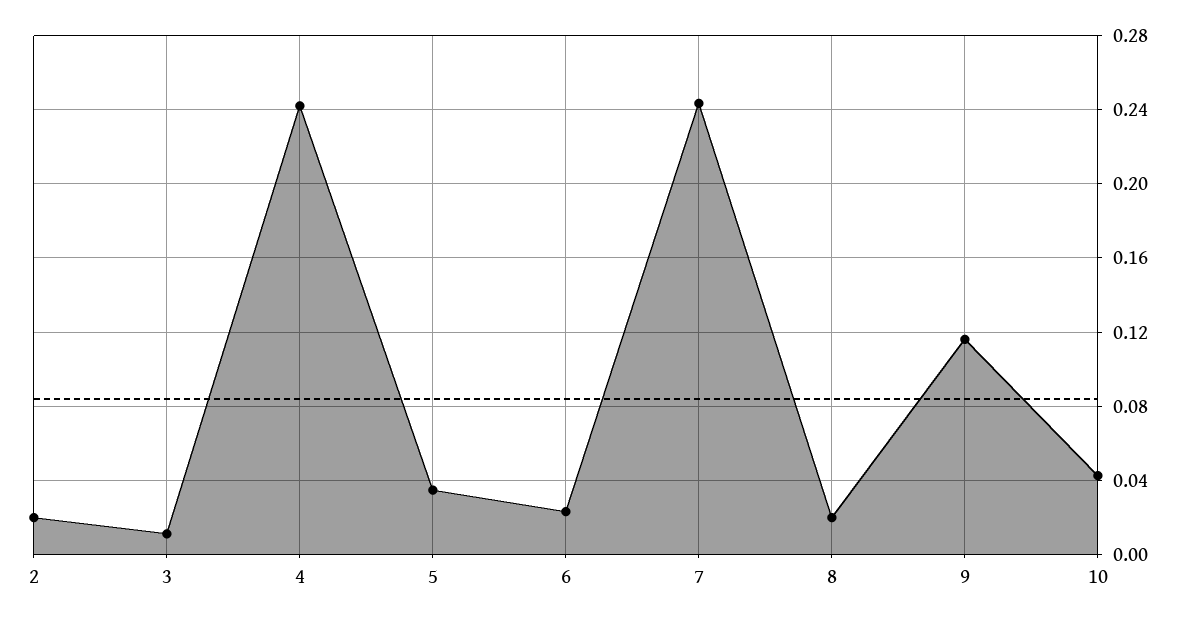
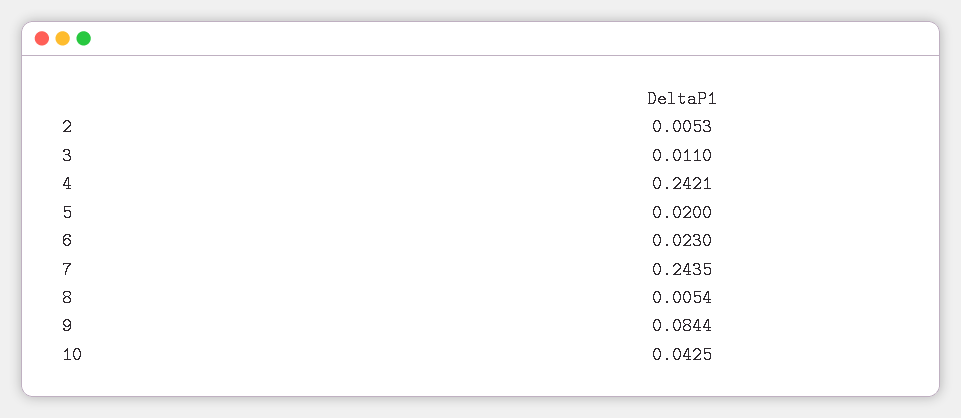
  {
-   "2": 0.02,
+   "2": 0.0053,
    "3": 0.011,
    "4": 0.2421,
-   "5": 0.035,
+   "5": 0.02,
    "6": 0.023,
    "7": 0.2435,
-   "8": 0.02,
+   "8": 0.0054,
-   "9": 0.115,
+   "9": 0.0844,
    "10": 0.0425
  }

